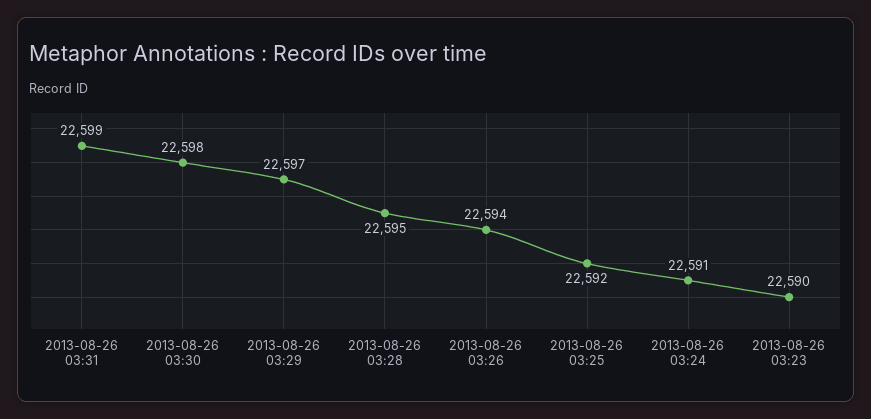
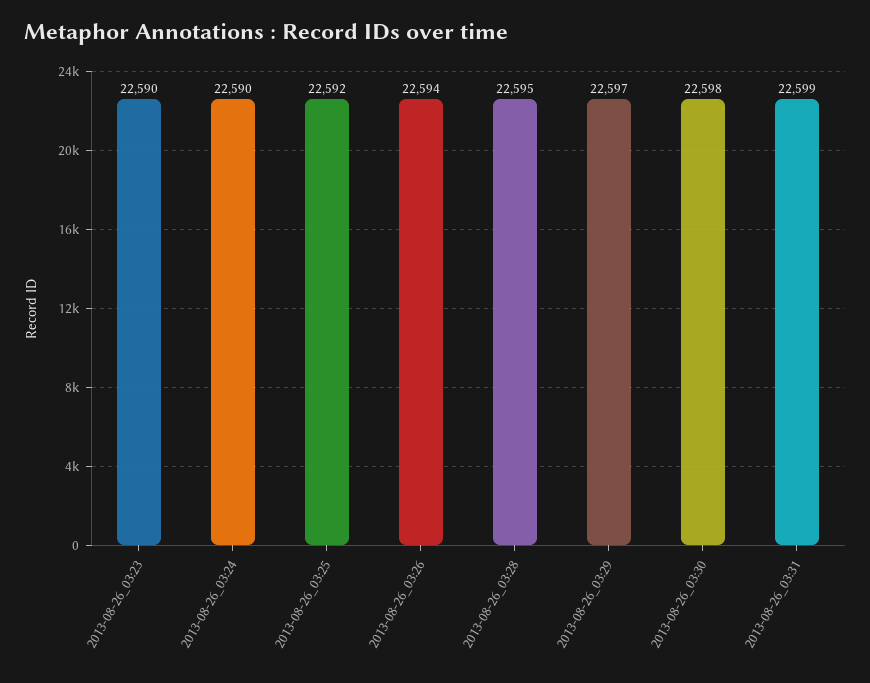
  {
    "2013-08-26 03:31": 22599,
    "2013-08-26 03:30": 22598,
    "2013-08-26 03:29": 22597,
    "2013-08-26 03:28": 22595,
    "2013-08-26 03:26": 22594,
    "2013-08-26 03:25": 22592,
-   "2013-08-26 03:24": 22591,
+   "2013-08-26 03:24": 22590,
    "2013-08-26 03:23": 22590
  }

